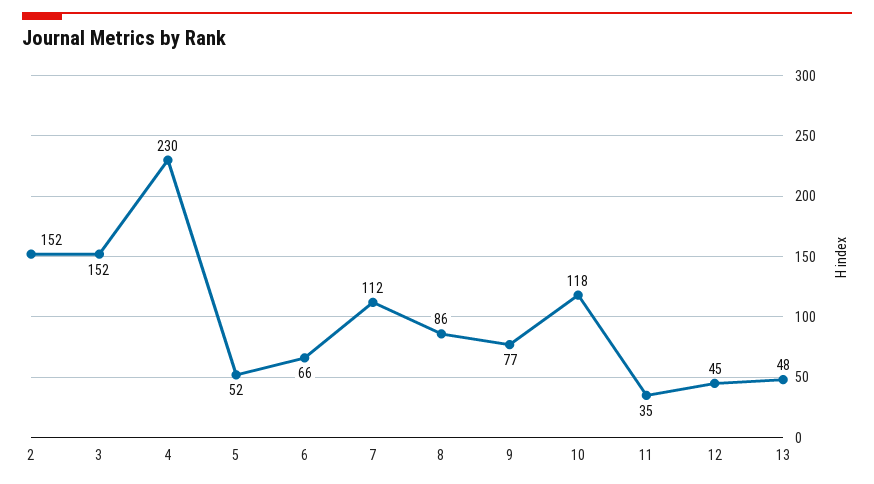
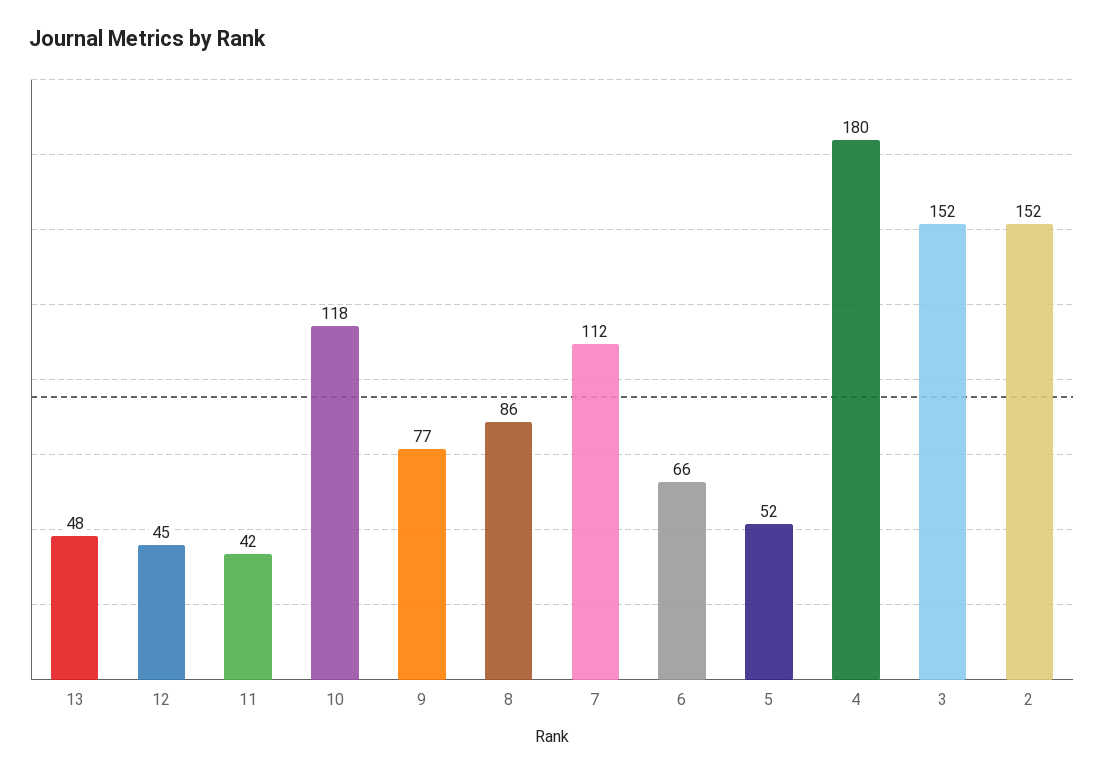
  {
    "2": 152,
    "3": 152,
-   "4": 230,
+   "4": 180,
    "5": 52,
    "6": 66,
    "7": 112,
    "8": 86,
    "9": 77,
    "10": 118,
-   "11": 35,
+   "11": 42,
    "12": 45,
    "13": 48
  }

